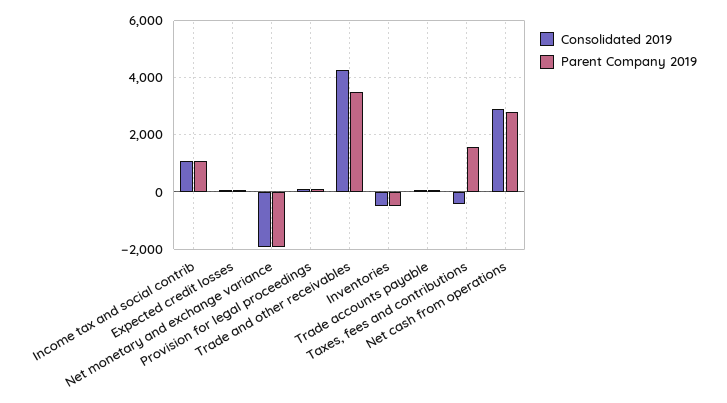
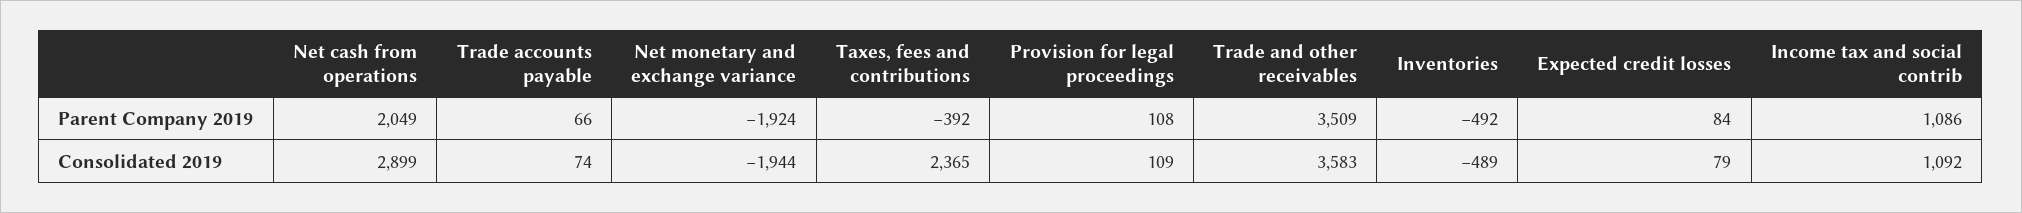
  {
    "Consolidated 2019": {
      "Income tax and social contrib": 1092,
      "Expected credit losses": 79,
      "Net monetary and exchange variance": -1944,
      "Provision for legal proceedings": 109,
-     "Trade and other receivables": 4250,
+     "Trade and other receivables": 3583,
      "Inventories": -489,
      "Trade accounts payable": 74,
-     "Taxes, fees and contributions": -500,
+     "Taxes, fees and contributions": 2365,
      "Net cash from operations": 2899
    },
    "Parent Company 2019": {
      "Income tax and social contrib": 1086,
      "Expected credit losses": 84,
      "Net monetary and exchange variance": -1924,
      "Provision for legal proceedings": 108,
      "Trade and other receivables": 3509,
      "Inventories": -492,
      "Trade accounts payable": 66,
-     "Taxes, fees and contributions": 1500,
+     "Taxes, fees and contributions": -392,
-     "Net cash from operations": 2750
+     "Net cash from operations": 2049
    }
  }

